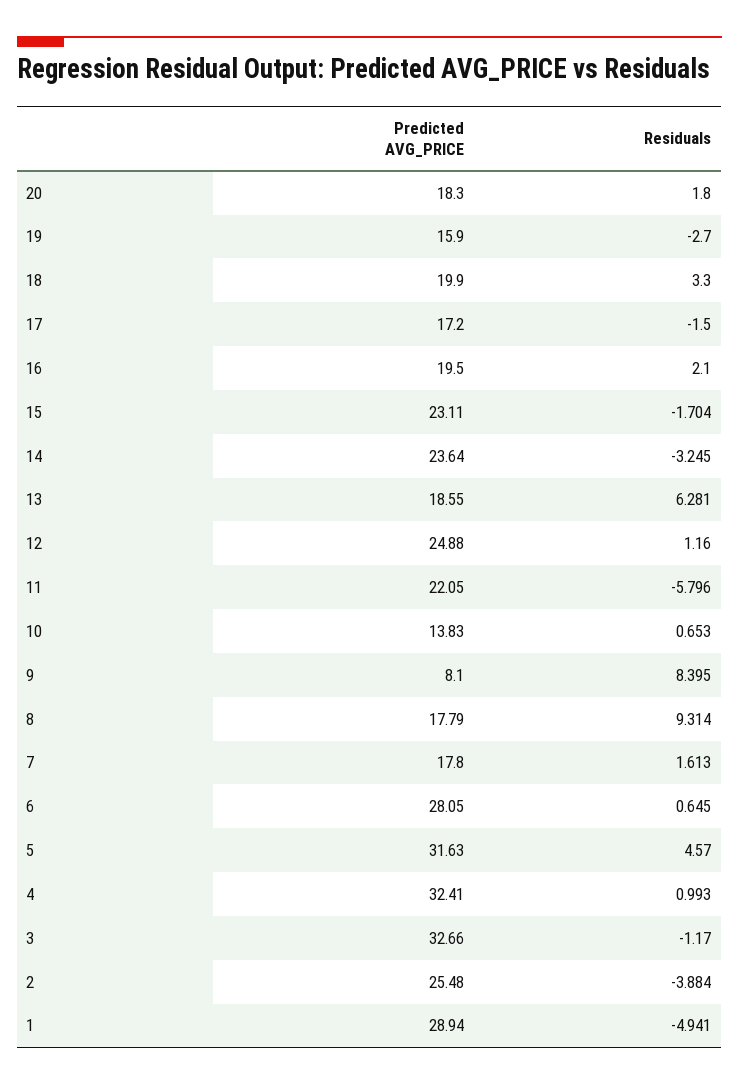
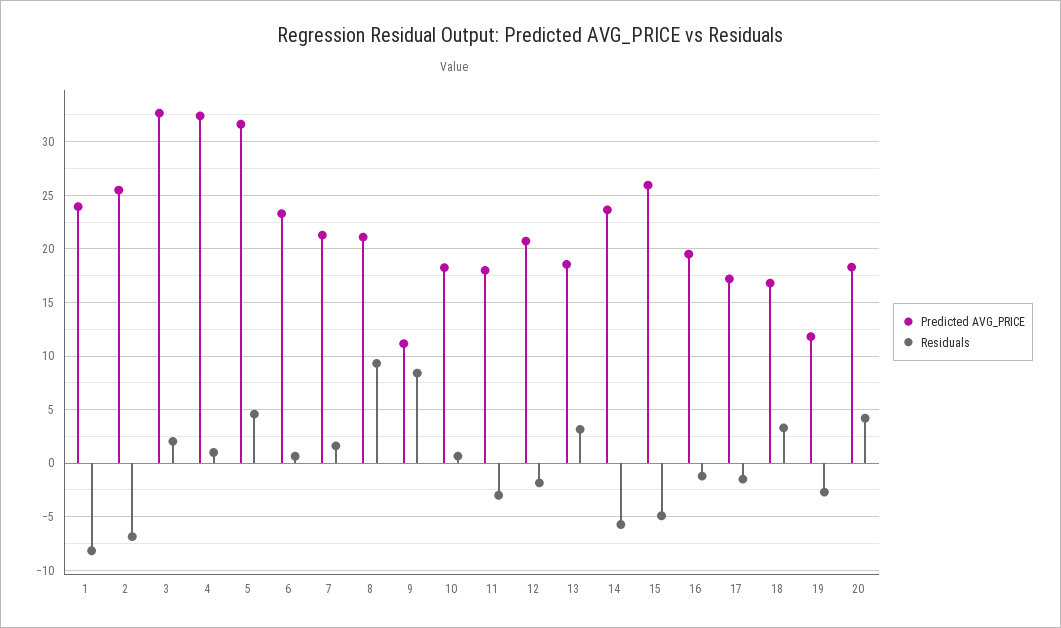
  {
    "Predicted AVG_PRICE": {
      "20": 18.3,
-     "19": 15.9,
+     "19": 12,
-     "18": 19.9,
+     "18": 17,
      "17": 17.2,
      "16": 19.5,
-     "15": 23.11,
+     "15": 26,
      "14": 23.64,
      "13": 18.55,
-     "12": 24.88,
+     "12": 21,
-     "11": 22.05,
+     "11": 18,
-     "10": 13.83,
+     "10": 18,
-     "9": 8.1,
+     "9": 11,
-     "8": 17.79,
+     "8": 21,
-     "7": 17.8,
+     "7": 21,
-     "6": 28.05,
+     "6": 23,
      "5": 31.63,
      "4": 32.41,
      "3": 32.66,
      "2": 25.48,
-     "1": 28.94
+     "1": 24
    },
    "Residuals": {
-     "20": 1.8,
+     "20": 4,
      "19": -2.7,
      "18": 3.3,
      "17": -1.5,
-     "16": 2.1,
+     "16": -1,
-     "15": -1.704,
+     "15": -5,
-     "14": -3.245,
+     "14": -6,
-     "13": 6.281,
+     "13": 3,
-     "12": 1.16,
+     "12": -2,
-     "11": -5.796,
+     "11": -3,
      "10": 0.653,
      "9": 8.395,
      "8": 9.314,
      "7": 1.613,
      "6": 0.645,
      "5": 4.57,
      "4": 0.993,
-     "3": -1.17,
+     "3": 2,
-     "2": -3.884,
+     "2": -7,
-     "1": -4.941
+     "1": -8
    }
  }

